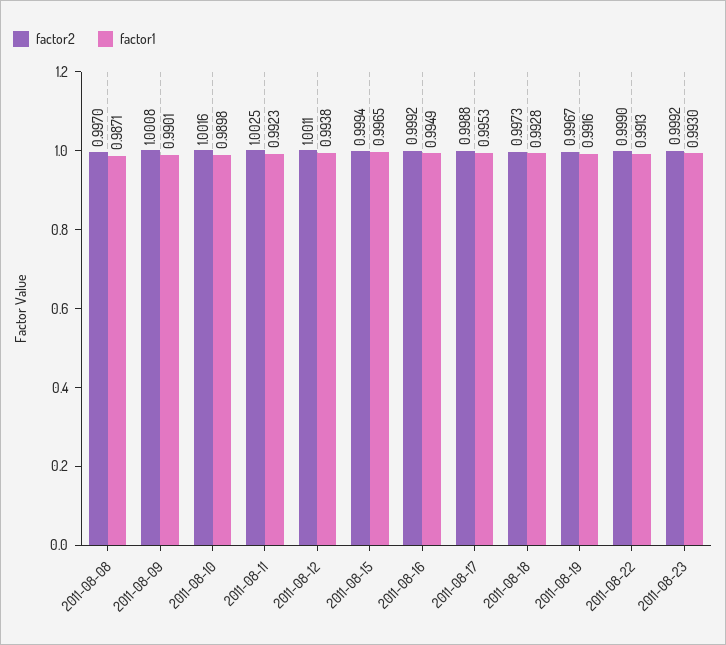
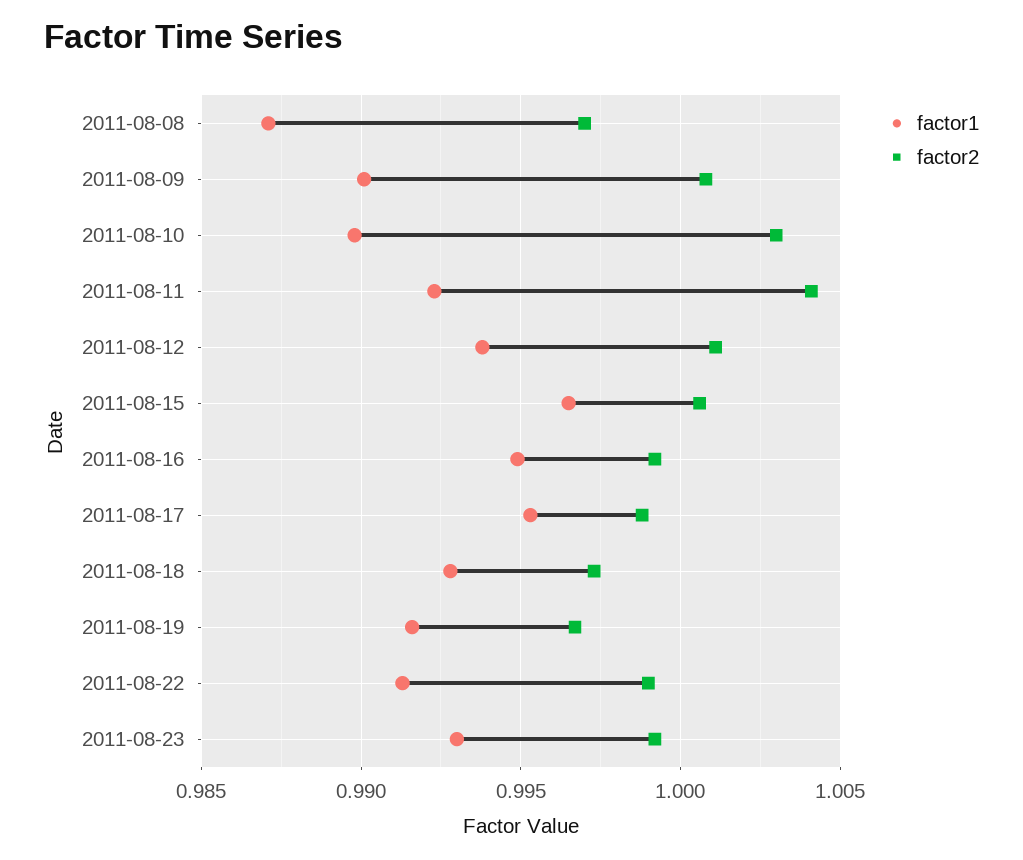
  {
    "factor2": {
      "2011-08-08": 0.997,
      "2011-08-09": 1.0008,
-     "2011-08-10": 1.0016,
+     "2011-08-10": 1.003,
-     "2011-08-11": 1.0025,
+     "2011-08-11": 1.004,
      "2011-08-12": 1.0011,
-     "2011-08-15": 0.9994,
+     "2011-08-15": 1.0005,
      "2011-08-16": 0.9992,
      "2011-08-17": 0.9988,
      "2011-08-18": 0.9973,
      "2011-08-19": 0.9967,
      "2011-08-22": 0.999,
      "2011-08-23": 0.9992
    },
    "factor1": {
      "2011-08-08": 0.9871,
      "2011-08-09": 0.9901,
      "2011-08-10": 0.9898,
      "2011-08-11": 0.9923,
      "2011-08-12": 0.9938,
      "2011-08-15": 0.9965,
      "2011-08-16": 0.9949,
      "2011-08-17": 0.9953,
      "2011-08-18": 0.9928,
      "2011-08-19": 0.9916,
      "2011-08-22": 0.9913,
      "2011-08-23": 0.993
    }
  }

